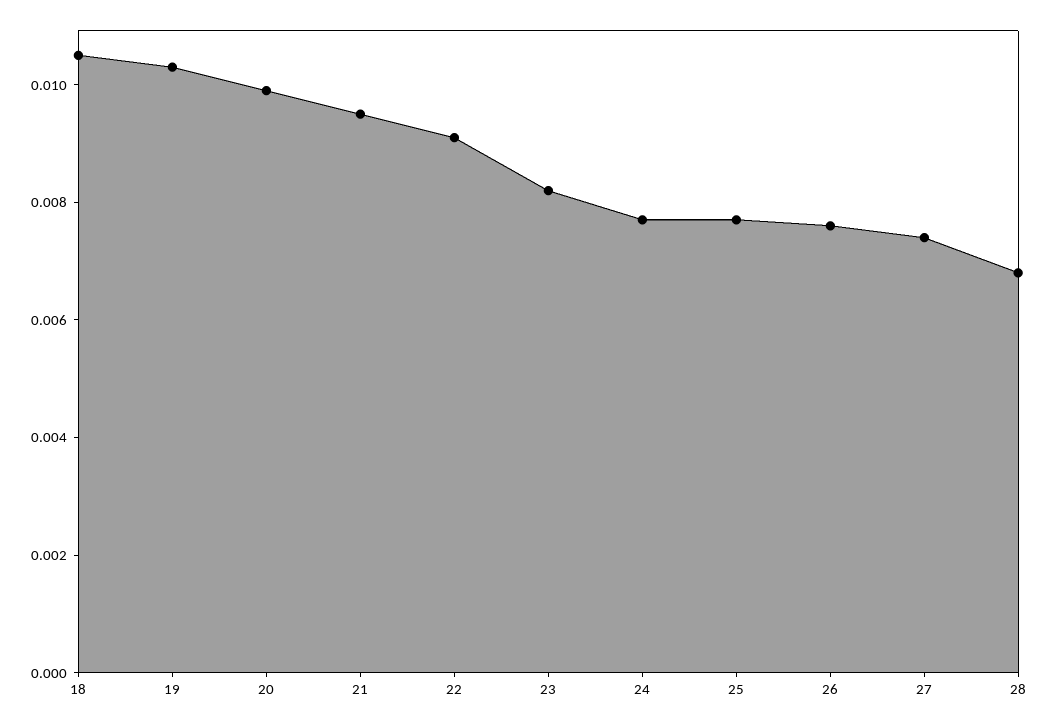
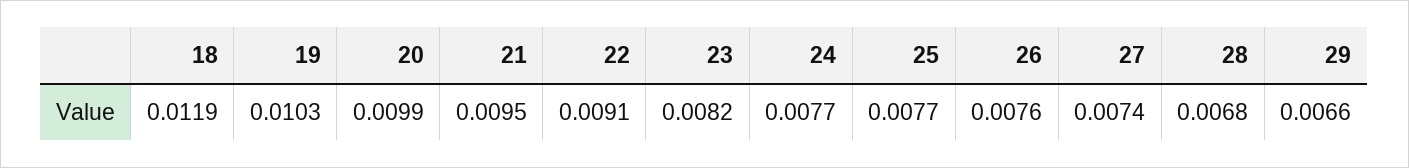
  {
-   "18": 0.0105,
+   "18": 0.0119,
    "19": 0.0103,
    "20": 0.0099,
    "21": 0.0095,
    "22": 0.0091,
    "23": 0.0082,
    "24": 0.0077,
    "25": 0.0077,
    "26": 0.0076,
    "27": 0.0074,
-   "28": 0.0068
+   "28": 0.0068,
+   "29": 0.0066
  }

